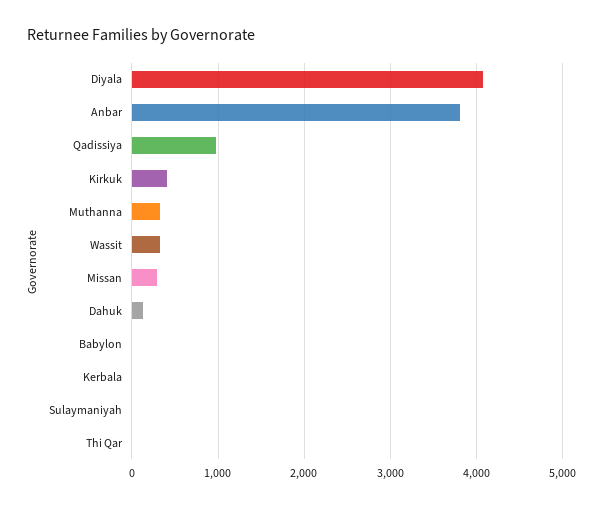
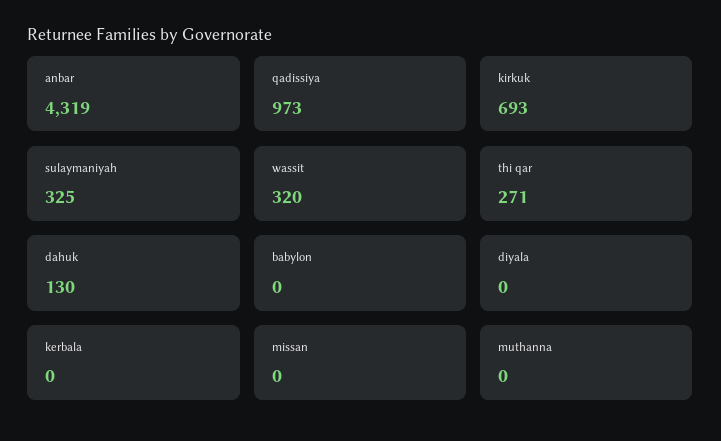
  {
-   "Diyala": 4100,
+   "Diyala": 0,
-   "Anbar": 3800,
+   "Anbar": 4319,
    "Qadissiya": 973,
-   "Kirkuk": 400,
+   "Kirkuk": 693,
-   "Muthanna": 300,
+   "Muthanna": 0,
    "Wassit": 320,
-   "Missan": 300,
+   "Missan": 0,
    "Dahuk": 130,
    "Babylon": 0,
    "Kerbala": 0,
-   "Sulaymaniyah": 0,
+   "Sulaymaniyah": 325,
-   "Thi Qar": 0
+   "Thi Qar": 271
  }

